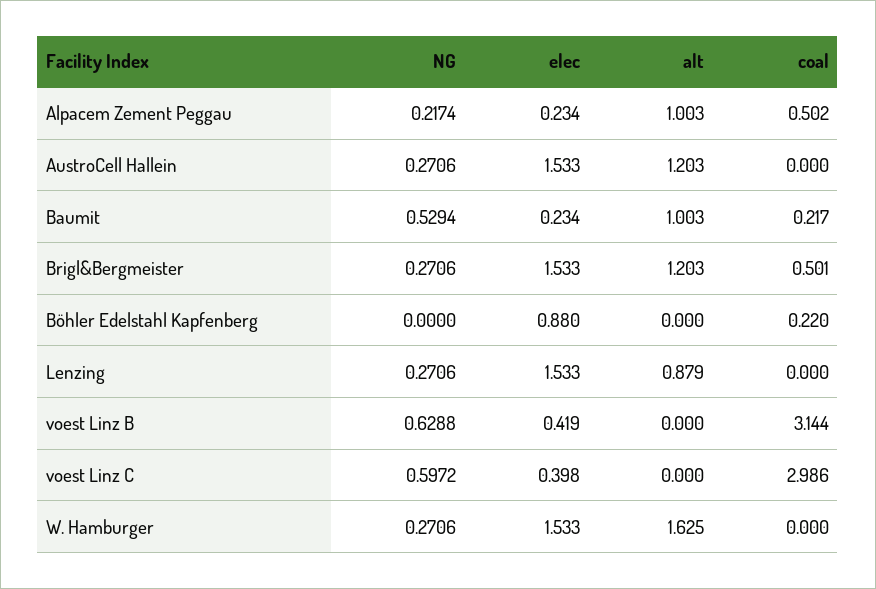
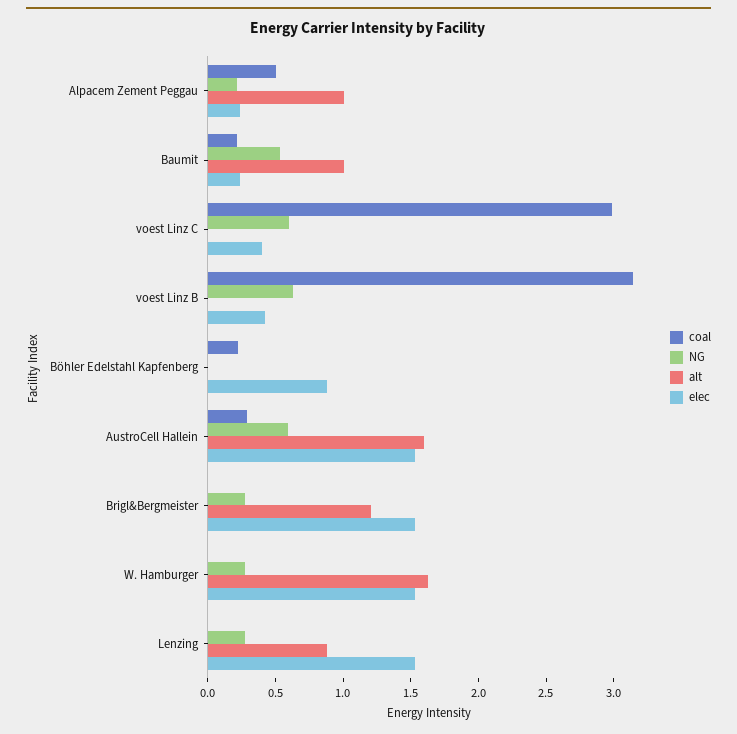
  {
    "NG": {
      "Alpacem Zement Peggau": 0.2174,
-     "AustroCell Hallein": 0.2706,
+     "AustroCell Hallein": 0.6,
      "Baumit": 0.5294,
      "Brigl&Bergmeister": 0.2706,
      "Böhler Edelstahl Kapfenberg": 0,
      "Lenzing": 0.2706,
      "voest Linz B": 0.6288,
      "voest Linz C": 0.5972,
      "W. Hamburger": 0.2706
    },
    "elec": {
      "Alpacem Zement Peggau": 0.234,
      "AustroCell Hallein": 1.533,
      "Baumit": 0.234,
      "Brigl&Bergmeister": 1.533,
      "Böhler Edelstahl Kapfenberg": 0.88,
      "Lenzing": 1.533,
      "voest Linz B": 0.419,
      "voest Linz C": 0.398,
      "W. Hamburger": 1.533
    },
    "alt": {
      "Alpacem Zement Peggau": 1.003,
-     "AustroCell Hallein": 1.203,
+     "AustroCell Hallein": 1.6,
      "Baumit": 1.003,
      "Brigl&Bergmeister": 1.203,
      "Böhler Edelstahl Kapfenberg": 0,
      "Lenzing": 0.879,
      "voest Linz B": 0,
      "voest Linz C": 0,
      "W. Hamburger": 1.625
    },
    "coal": {
      "Alpacem Zement Peggau": 0.502,
-     "AustroCell Hallein": 0,
+     "AustroCell Hallein": 0.3,
      "Baumit": 0.217,
-     "Brigl&Bergmeister": 0.501,
+     "Brigl&Bergmeister": 0,
      "Böhler Edelstahl Kapfenberg": 0.22,
      "Lenzing": 0,
      "voest Linz B": 3.144,
      "voest Linz C": 2.986,
      "W. Hamburger": 0
    }
  }

